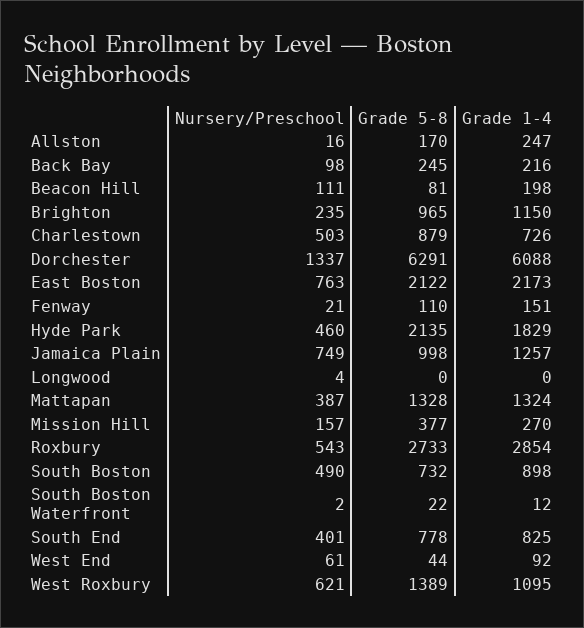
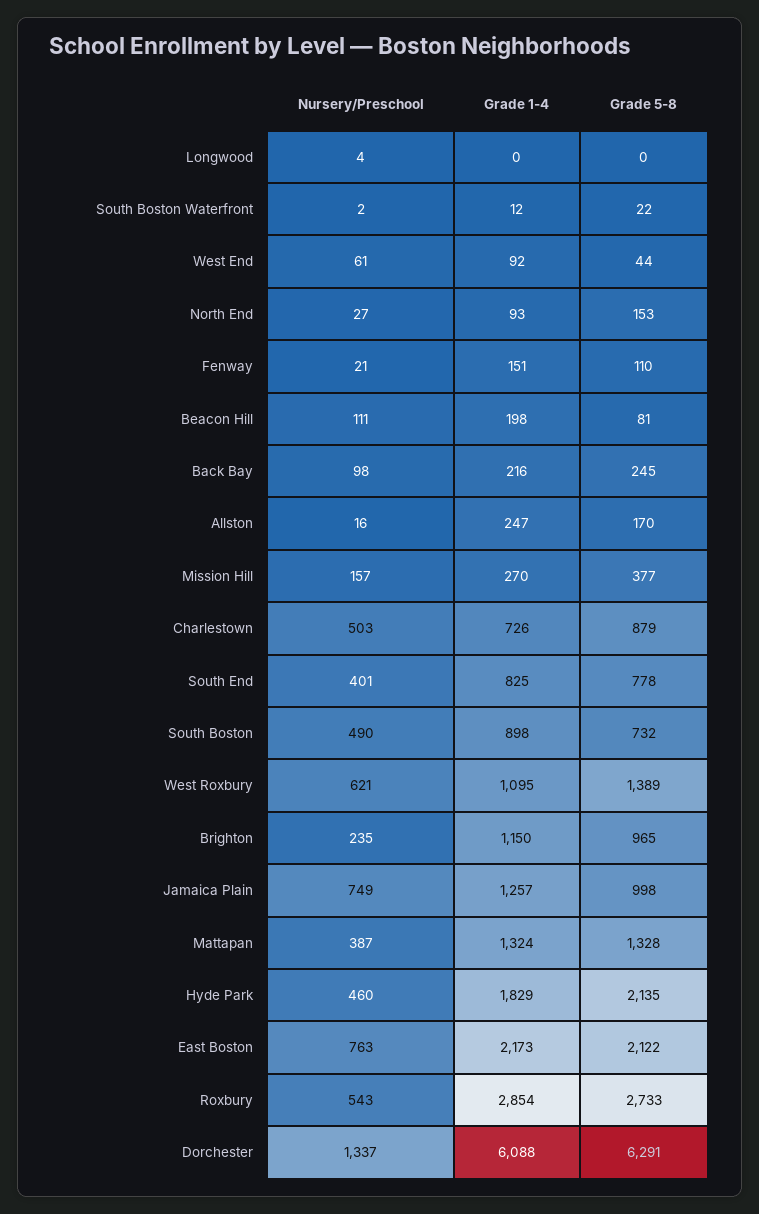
  {
    "Nursery/Preschool": {
      "Allston": 16,
      "Back Bay": 98,
      "Beacon Hill": 111,
      "Brighton": 235,
      "Charlestown": 503,
      "Dorchester": 1337,
      "East Boston": 763,
      "Fenway": 21,
      "Hyde Park": 460,
      "Jamaica Plain": 749,
      "Longwood": 4,
      "Mattapan": 387,
      "Mission Hill": 157,
      "Roxbury": 543,
      "South Boston": 490,
      "South Boston Waterfront": 2,
      "South End": 401,
      "West End": 61,
-     "West Roxbury": 621
+     "West Roxbury": 621,
+     "North End": 27
    },
    "Grade 5-8": {
      "Allston": 170,
      "Back Bay": 245,
      "Beacon Hill": 81,
      "Brighton": 965,
      "Charlestown": 879,
      "Dorchester": 6291,
      "East Boston": 2122,
      "Fenway": 110,
      "Hyde Park": 2135,
      "Jamaica Plain": 998,
      "Longwood": 0,
      "Mattapan": 1328,
      "Mission Hill": 377,
      "Roxbury": 2733,
      "South Boston": 732,
      "South Boston Waterfront": 22,
      "South End": 778,
      "West End": 44,
-     "West Roxbury": 1389
+     "West Roxbury": 1389,
+     "North End": 153
    },
    "Grade 1-4": {
      "Allston": 247,
      "Back Bay": 216,
      "Beacon Hill": 198,
      "Brighton": 1150,
      "Charlestown": 726,
      "Dorchester": 6088,
      "East Boston": 2173,
      "Fenway": 151,
      "Hyde Park": 1829,
      "Jamaica Plain": 1257,
      "Longwood": 0,
      "Mattapan": 1324,
      "Mission Hill": 270,
      "Roxbury": 2854,
      "South Boston": 898,
      "South Boston Waterfront": 12,
      "South End": 825,
      "West End": 92,
-     "West Roxbury": 1095
+     "West Roxbury": 1095,
+     "North End": 93
    }
  }

